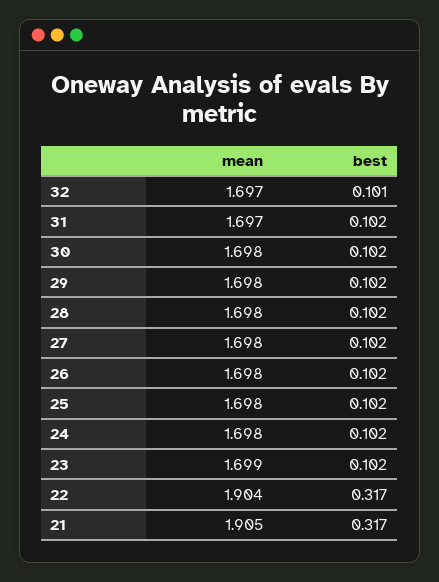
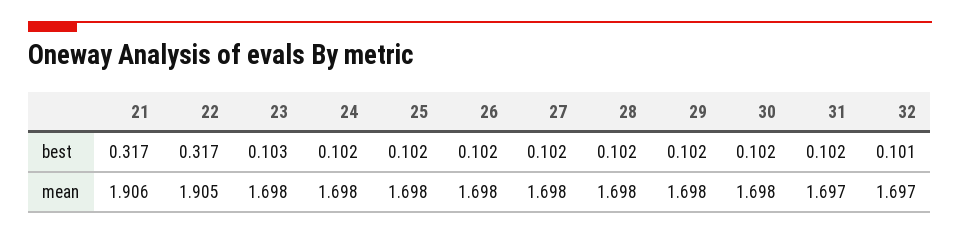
  {
    "mean": {
      "32": 1.697,
      "31": 1.697,
      "30": 1.698,
      "29": 1.698,
      "28": 1.698,
      "27": 1.698,
      "26": 1.698,
      "25": 1.698,
      "24": 1.698,
-     "23": 1.699,
+     "23": 1.698,
-     "22": 1.904,
+     "22": 1.905,
-     "21": 1.905
+     "21": 1.906
    },
    "best": {
      "32": 0.101,
      "31": 0.102,
      "30": 0.102,
      "29": 0.102,
      "28": 0.102,
      "27": 0.102,
      "26": 0.102,
      "25": 0.102,
      "24": 0.102,
-     "23": 0.102,
+     "23": 0.103,
      "22": 0.317,
      "21": 0.317
    }
  }

